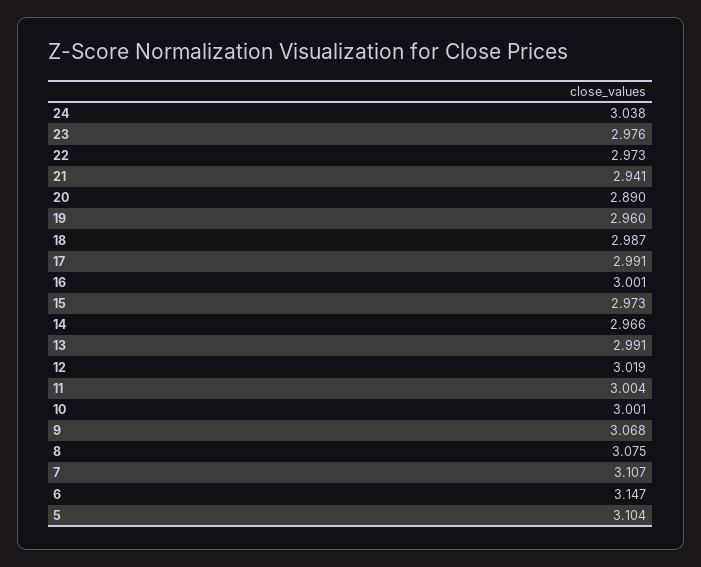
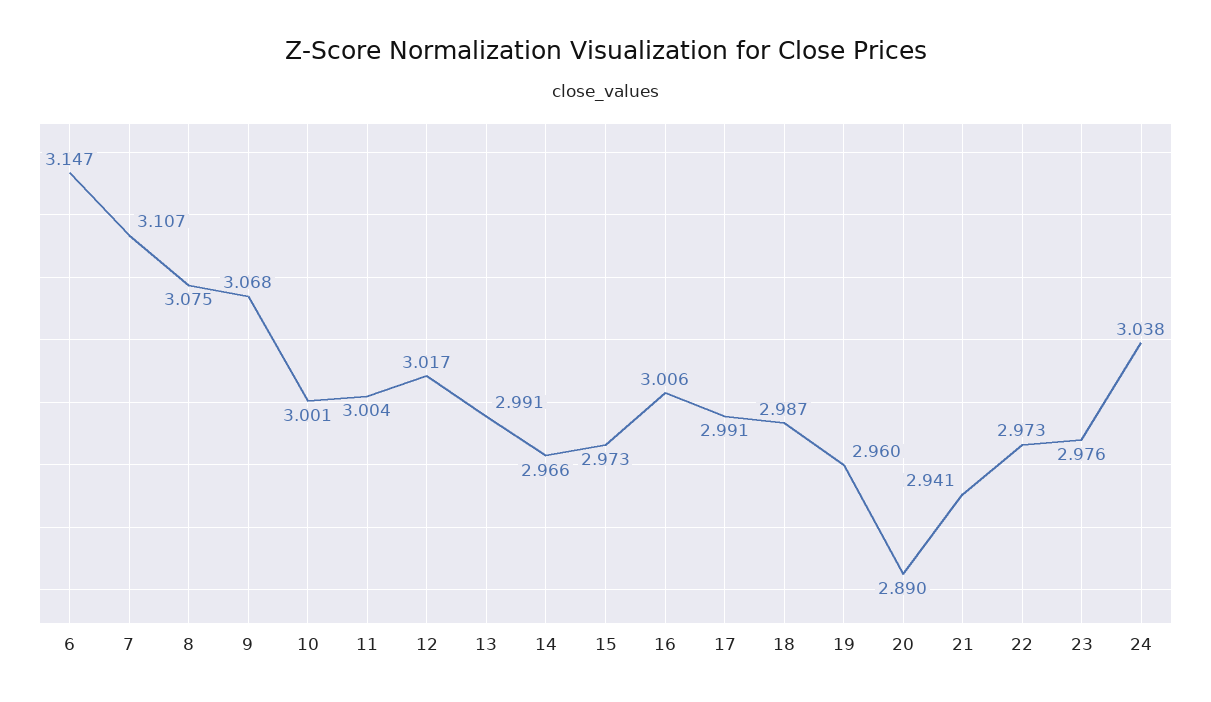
  {
    "24": 3.038,
    "23": 2.976,
    "22": 2.973,
    "21": 2.941,
    "20": 2.89,
    "19": 2.96,
    "18": 2.987,
    "17": 2.991,
-   "16": 3.001,
+   "16": 3.006,
    "15": 2.973,
    "14": 2.966,
    "13": 2.991,
-   "12": 3.019,
+   "12": 3.017,
    "11": 3.004,
    "10": 3.001,
    "9": 3.068,
    "8": 3.075,
    "7": 3.107,
-   "6": 3.147,
+   "6": 3.147
-   "5": 3.104
  }

